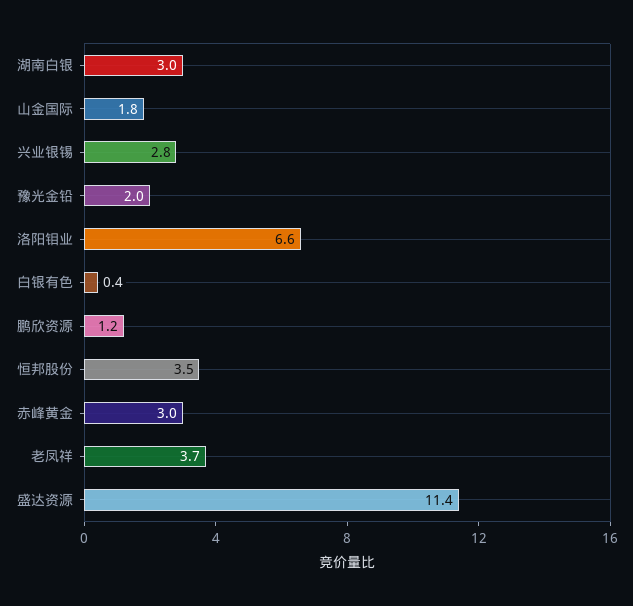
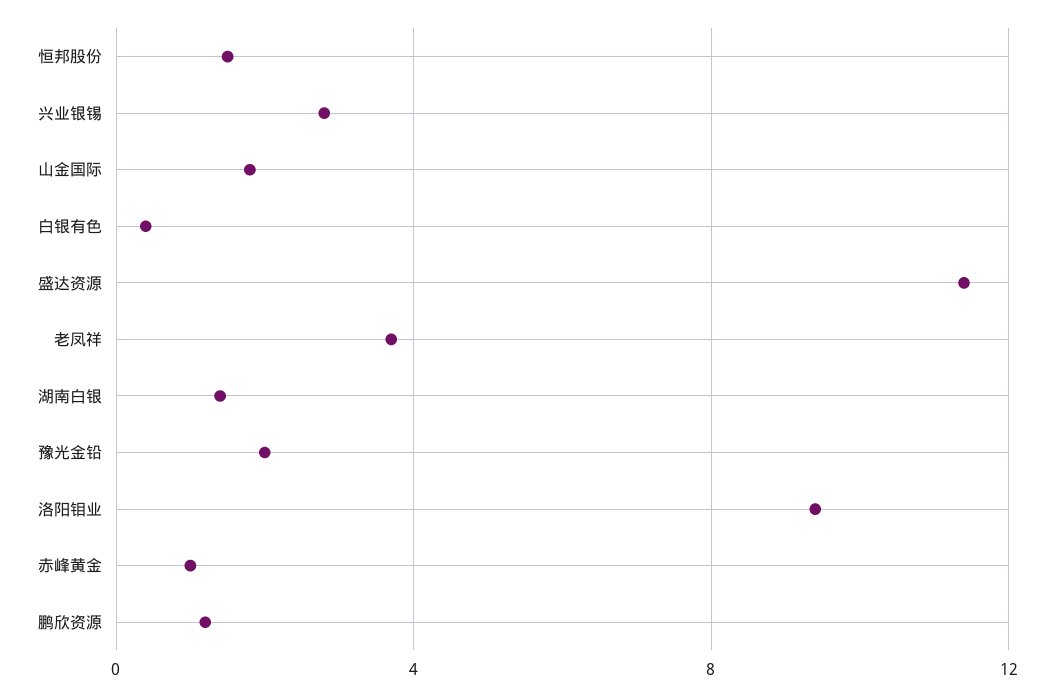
  {
-   "湖南白银": 3,
+   "湖南白银": 1.5,
    "山金国际": 1.8,
    "兴业银锡": 2.8,
    "豫光金铅": 2,
-   "洛阳钼业": 6.6,
+   "洛阳钼业": 9.5,
    "白银有色": 0.4,
    "鹏欣资源": 1.2,
-   "恒邦股份": 3.5,
+   "恒邦股份": 1.5,
-   "赤峰黄金": 3,
+   "赤峰黄金": 1,
    "老凤祥": 3.7,
    "盛达资源": 11.4
  }

